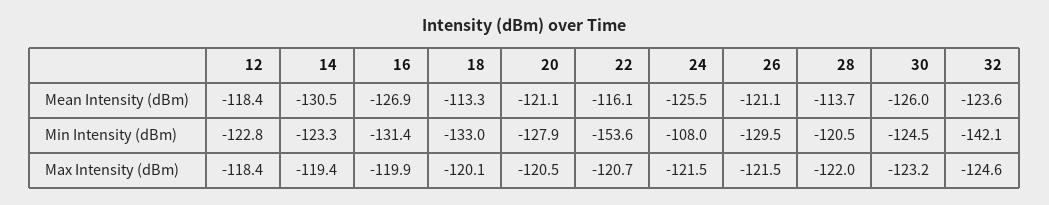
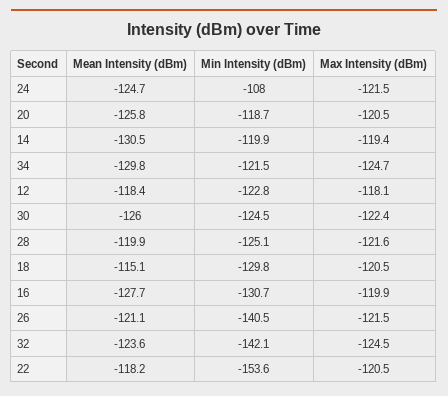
  {
    "12": {
      "Mean Intensity (dBm)": -118.4,
      "Min Intensity (dBm)": -122.8,
-     "Max Intensity (dBm)": -118.4
+     "Max Intensity (dBm)": -118.1
    },
    "14": {
      "Mean Intensity (dBm)": -130.5,
-     "Min Intensity (dBm)": -123.3,
+     "Min Intensity (dBm)": -119.9,
      "Max Intensity (dBm)": -119.4
    },
    "16": {
-     "Mean Intensity (dBm)": -126.9,
+     "Mean Intensity (dBm)": -127.7,
-     "Min Intensity (dBm)": -131.4,
+     "Min Intensity (dBm)": -130.7,
      "Max Intensity (dBm)": -119.9
    },
    "18": {
-     "Mean Intensity (dBm)": -113.3,
+     "Mean Intensity (dBm)": -115.1,
-     "Min Intensity (dBm)": -133,
+     "Min Intensity (dBm)": -129.8,
-     "Max Intensity (dBm)": -120.1
+     "Max Intensity (dBm)": -120.5
    },
    "20": {
-     "Mean Intensity (dBm)": -121.1,
+     "Mean Intensity (dBm)": -125.8,
-     "Min Intensity (dBm)": -127.9,
+     "Min Intensity (dBm)": -118.7,
      "Max Intensity (dBm)": -120.5
    },
    "22": {
-     "Mean Intensity (dBm)": -116.1,
+     "Mean Intensity (dBm)": -118.2,
      "Min Intensity (dBm)": -153.6,
-     "Max Intensity (dBm)": -120.7
+     "Max Intensity (dBm)": -120.5
    },
    "24": {
-     "Mean Intensity (dBm)": -125.5,
+     "Mean Intensity (dBm)": -124.7,
      "Min Intensity (dBm)": -108,
      "Max Intensity (dBm)": -121.5
    },
    "26": {
      "Mean Intensity (dBm)": -121.1,
-     "Min Intensity (dBm)": -129.5,
+     "Min Intensity (dBm)": -140.5,
      "Max Intensity (dBm)": -121.5
    },
    "28": {
-     "Mean Intensity (dBm)": -113.7,
+     "Mean Intensity (dBm)": -119.9,
-     "Min Intensity (dBm)": -120.5,
+     "Min Intensity (dBm)": -125.1,
-     "Max Intensity (dBm)": -122
+     "Max Intensity (dBm)": -121.6
    },
    "30": {
      "Mean Intensity (dBm)": -126,
      "Min Intensity (dBm)": -124.5,
-     "Max Intensity (dBm)": -123.2
+     "Max Intensity (dBm)": -122.4
    },
    "32": {
      "Mean Intensity (dBm)": -123.6,
      "Min Intensity (dBm)": -142.1,
-     "Max Intensity (dBm)": -124.6
+     "Max Intensity (dBm)": -124.5
-   }
+   },
+   "34": {
+     "Mean Intensity (dBm)": -129.8,
+     "Min Intensity (dBm)": -121.5,
+     "Max Intensity (dBm)": -124.7
+   }
  }

